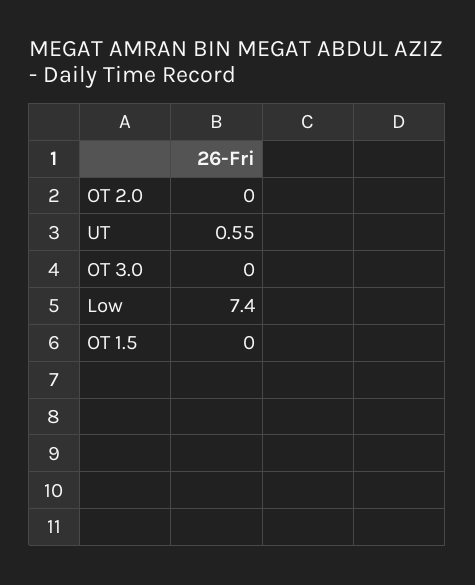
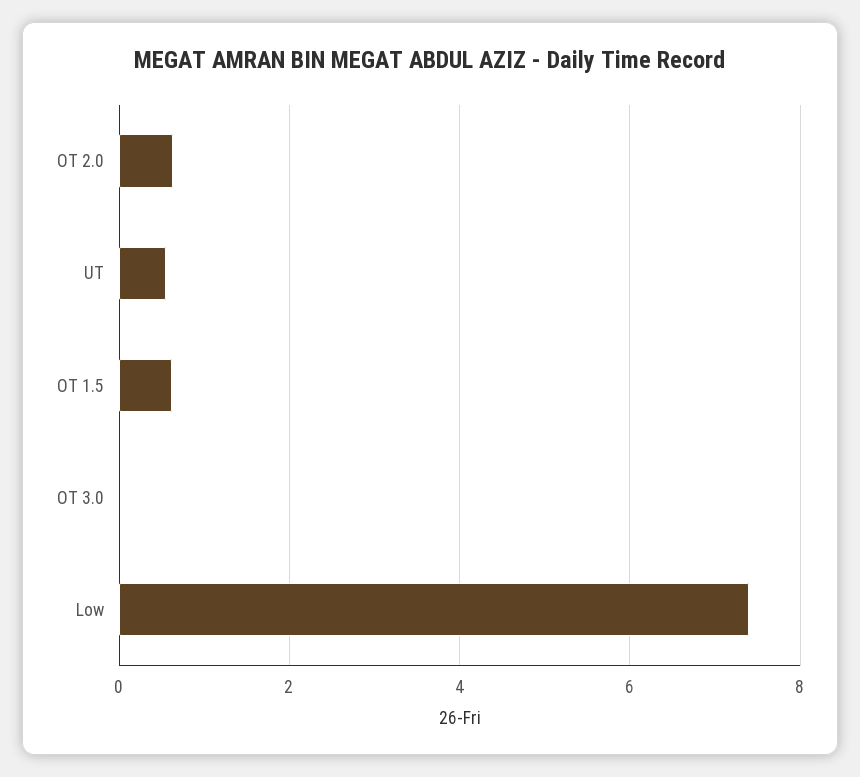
  {
-   "OT 2.0": 0,
+   "OT 2.0": 0.6,
    "UT": 0.55,
    "OT 3.0": 0,
    "Low": 7.4,
-   "OT 1.5": 0
+   "OT 1.5": 0.6
  }

